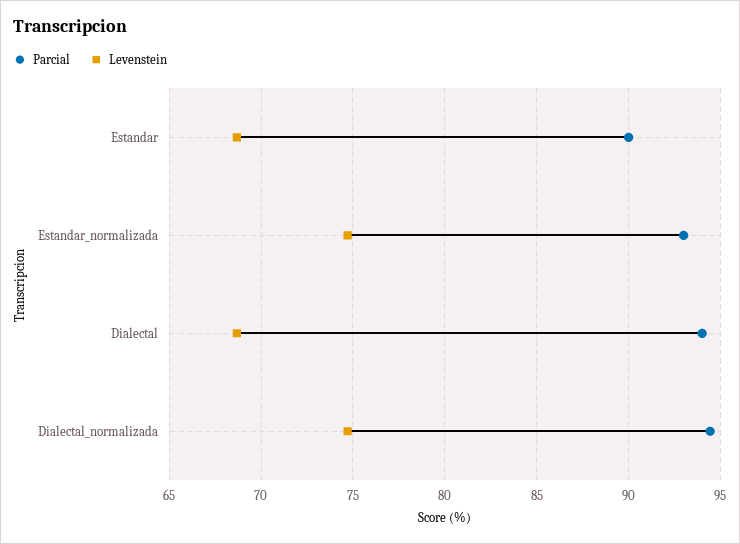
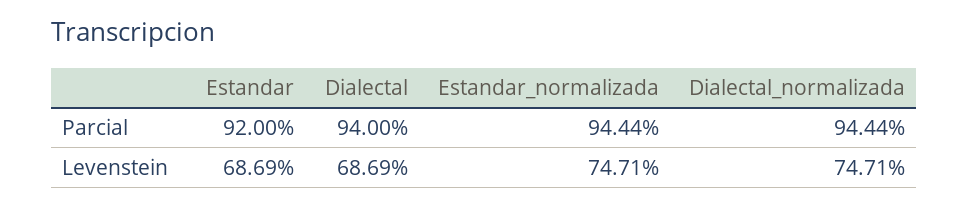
  {
    "Parcial": {
-     "Estandar": 90,
+     "Estandar": 92,
-     "Estandar_normalizada": 93,
+     "Estandar_normalizada": 94.44,
      "Dialectal": 94,
      "Dialectal_normalizada": 94.44
    },
    "Levenstein": {
      "Estandar": 68.69,
      "Estandar_normalizada": 74.71,
      "Dialectal": 68.69,
      "Dialectal_normalizada": 74.71
    }
  }

